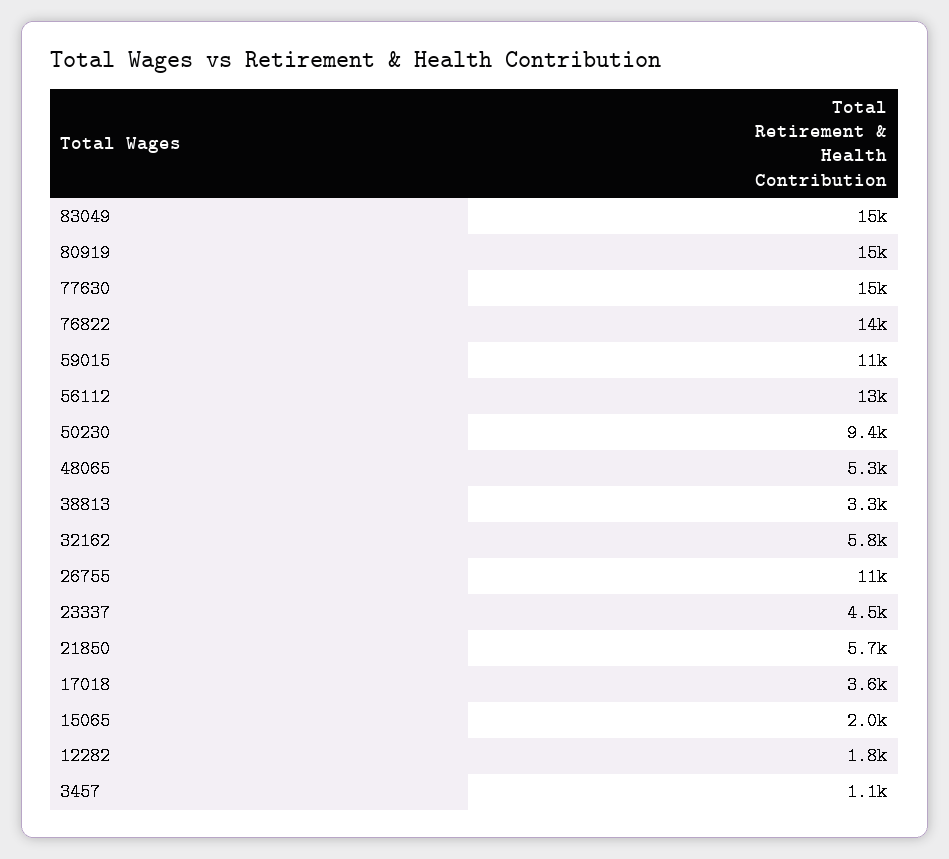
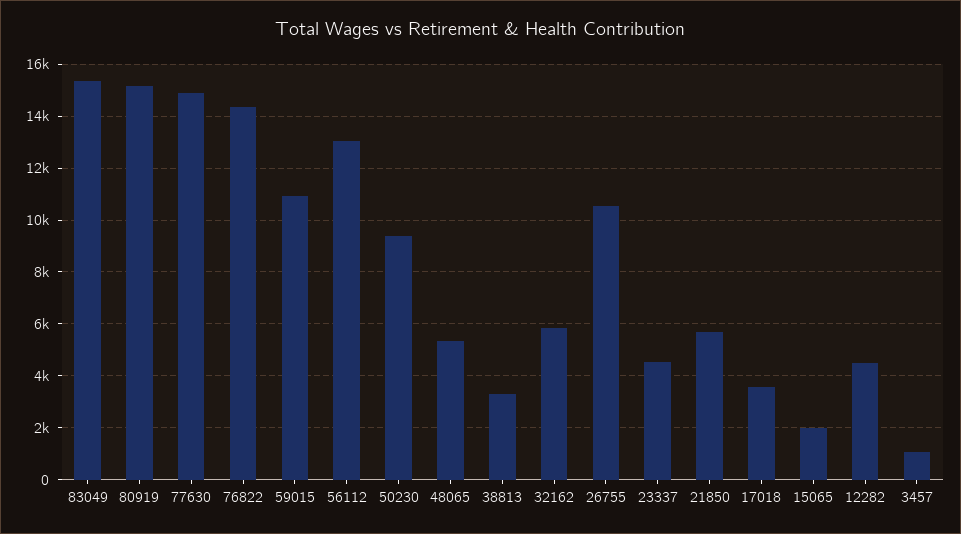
  {
    "83049": 15000,
    "80919": 15000,
    "77630": 15000,
    "76822": 14000,
    "59015": 11000,
    "56112": 13000,
    "50230": 9400,
    "48065": 5300,
    "38813": 3300,
    "32162": 5800,
    "26755": 11000,
    "23337": 4500,
    "21850": 5700,
    "17018": 3600,
    "15065": 2000,
-   "12282": 1800,
+   "12282": 4500,
    "3457": 1100
  }

